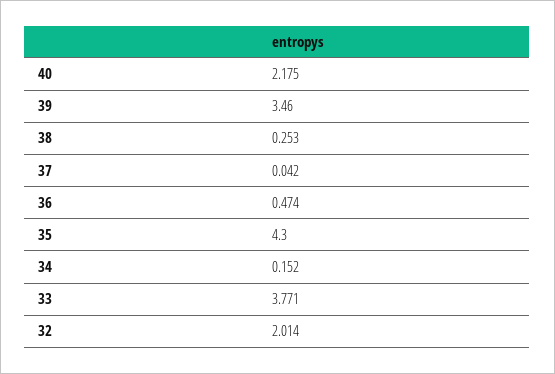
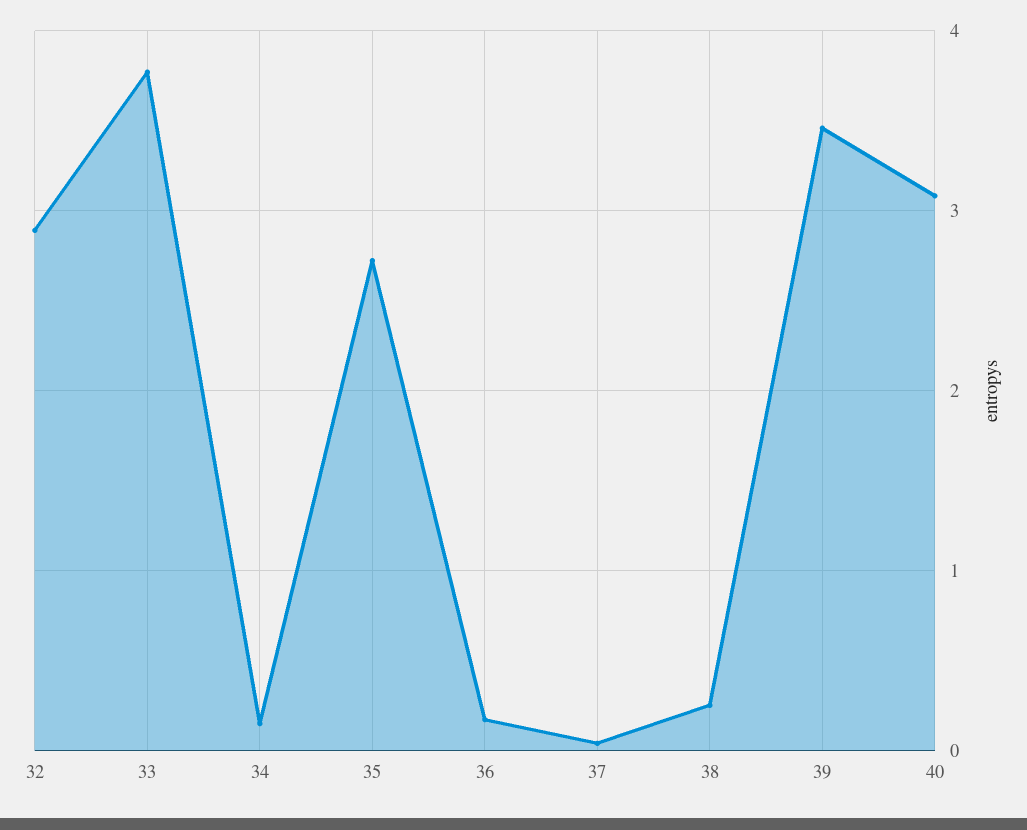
  {
-   "40": 2.175,
+   "40": 3.1,
    "39": 3.46,
    "38": 0.253,
    "37": 0.042,
-   "36": 0.474,
+   "36": 0.2,
-   "35": 4.3,
+   "35": 2.7,
    "34": 0.152,
    "33": 3.771,
-   "32": 2.014
+   "32": 2.9
  }

